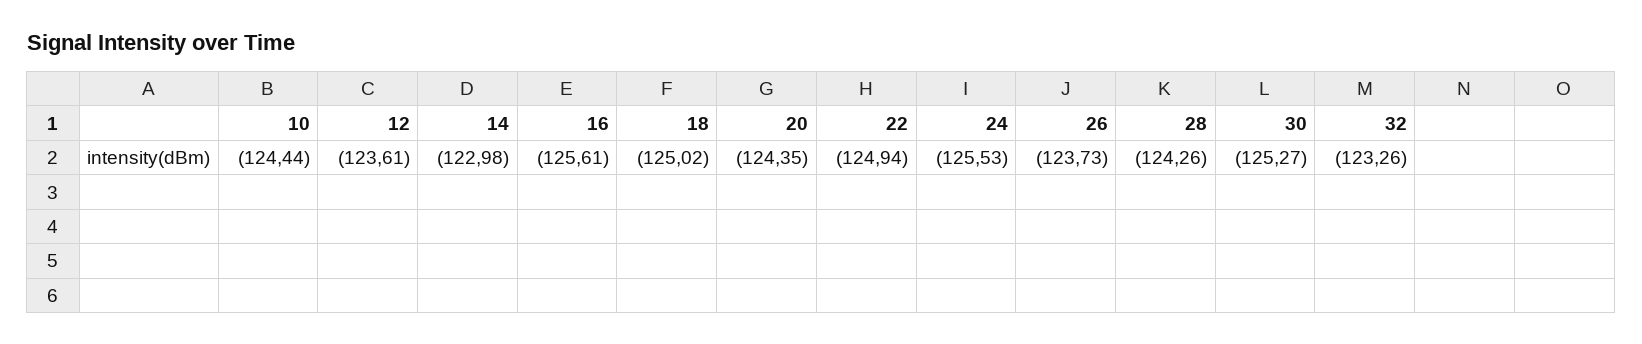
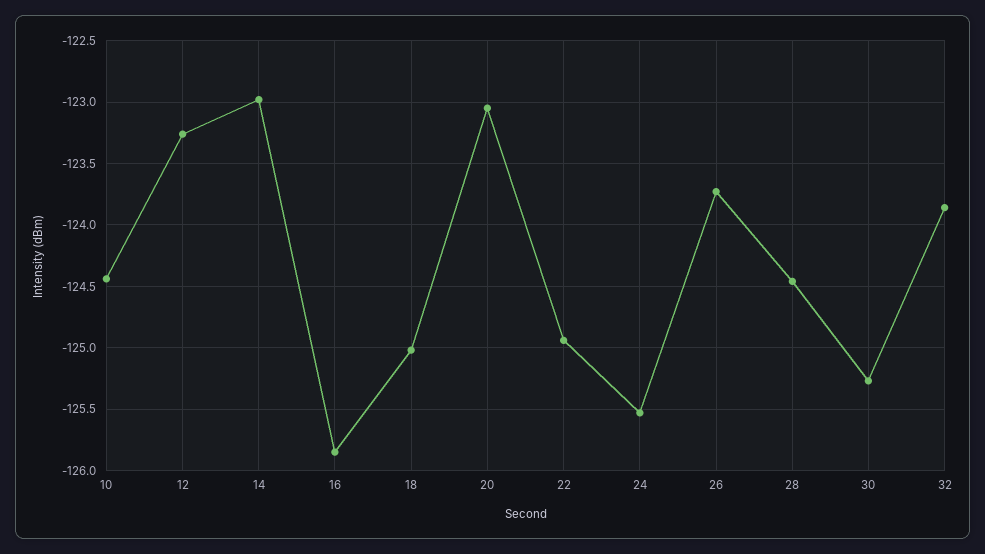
  {
    "10": -124.44,
-   "12": -123.61,
+   "12": -123.25,
    "14": -122.98,
-   "16": -125.61,
+   "16": -125.85,
    "18": -125.02,
-   "20": -124.35,
+   "20": -123.05,
    "22": -124.94,
    "24": -125.53,
    "26": -123.73,
-   "28": -124.26,
+   "28": -124.45,
    "30": -125.27,
-   "32": -123.26
+   "32": -123.85
  }

